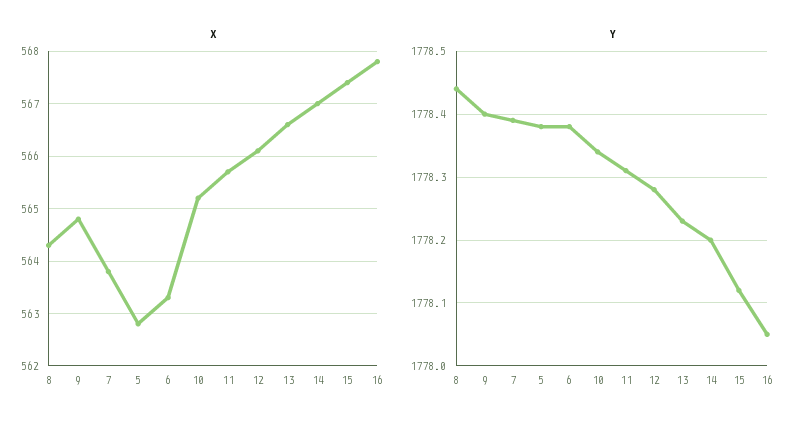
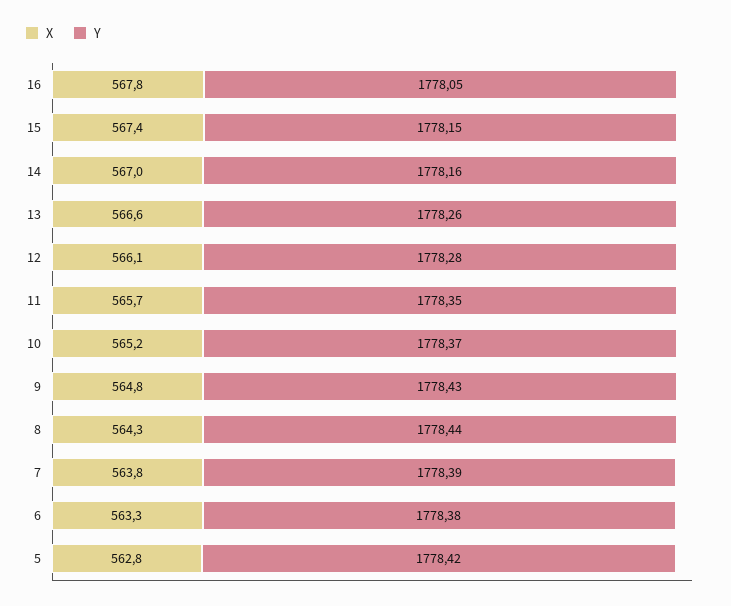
  {
    "X": {
      "8": 564.3,
      "9": 564.8,
      "7": 563.8,
      "5": 562.8,
      "6": 563.3,
      "10": 565.2,
      "11": 565.7,
      "12": 566.1,
      "13": 566.6,
      "14": 567,
      "15": 567.4,
      "16": 567.8
    },
    "Y": {
      "8": 1778.44,
-     "9": 1778.4,
+     "9": 1778.43,
      "7": 1778.39,
-     "5": 1778.38,
+     "5": 1778.42,
      "6": 1778.38,
-     "10": 1778.34,
+     "10": 1778.37,
-     "11": 1778.31,
+     "11": 1778.35,
      "12": 1778.28,
-     "13": 1778.23,
+     "13": 1778.26,
-     "14": 1778.2,
+     "14": 1778.16,
-     "15": 1778.12,
+     "15": 1778.15,
      "16": 1778.05
    }
  }

